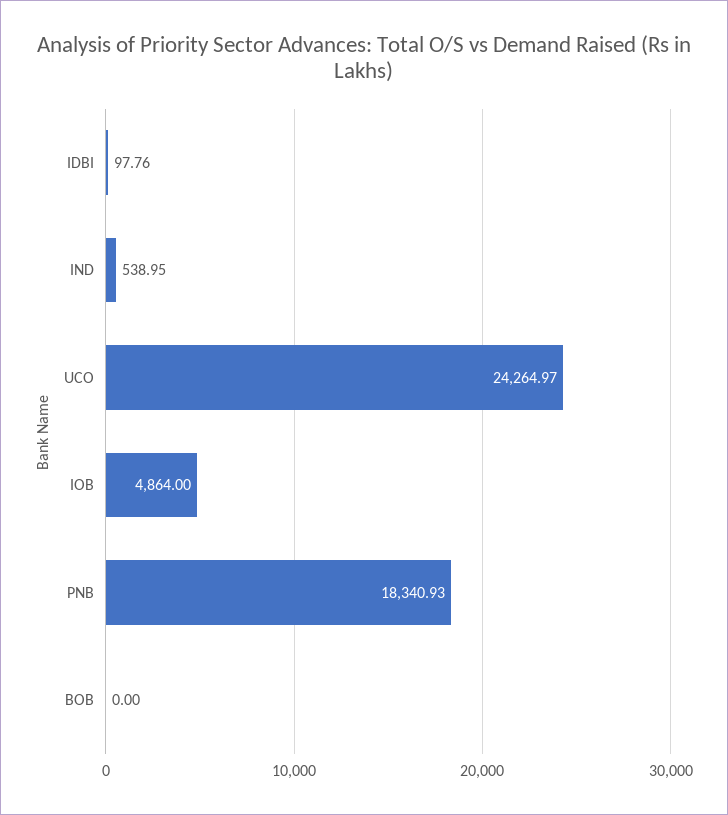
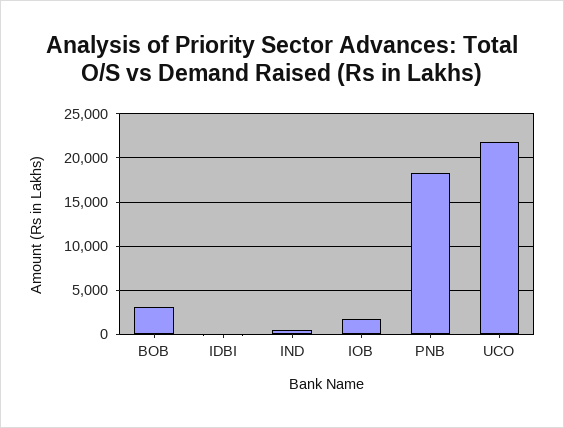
  {
    "IDBI": 97.76,
    "IND": 538.95,
-   "UCO": 24264.97,
+   "UCO": 22000,
-   "IOB": 4864,
+   "IOB": 2000,
    "PNB": 18340.93,
-   "BOB": 0
+   "BOB": 3000
  }

